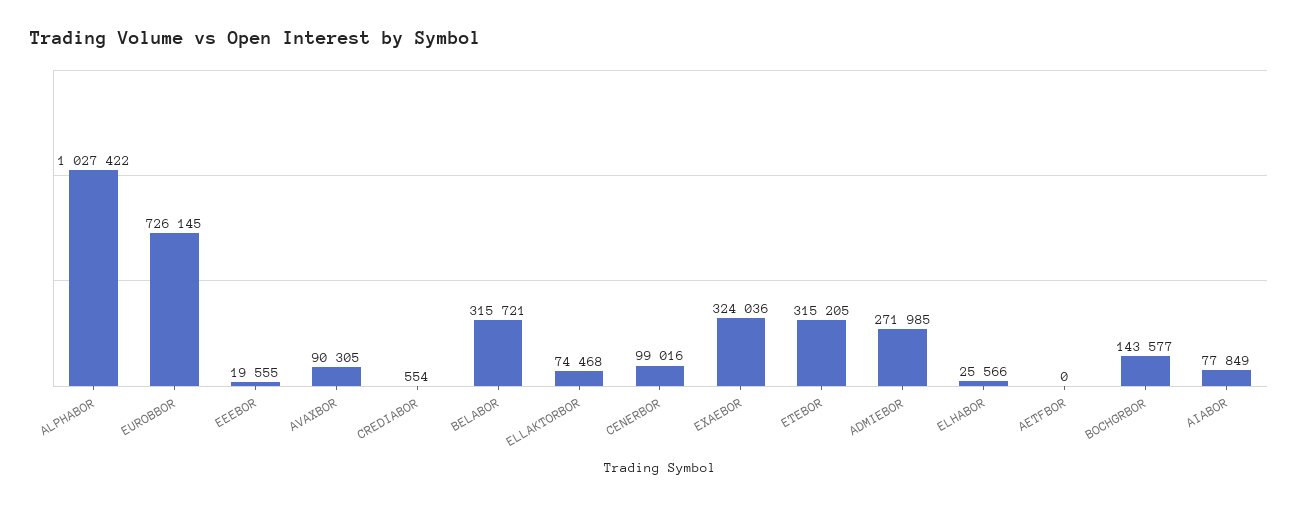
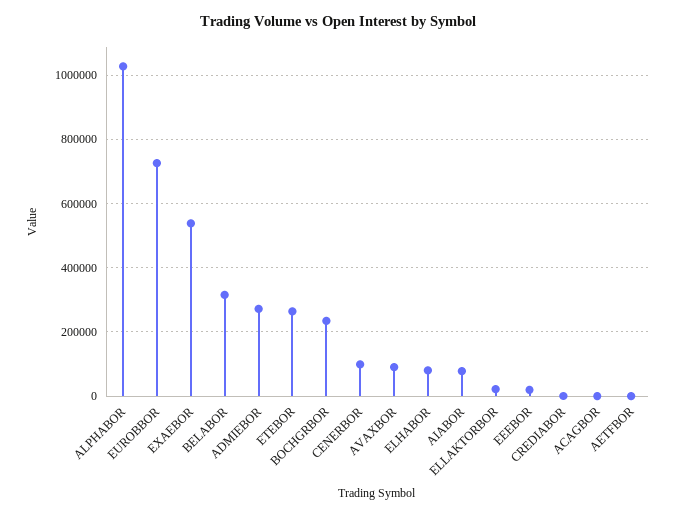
  {
    "ALPHABOR": 1027422,
    "EUROBBOR": 726145,
    "EEEBOR": 19555,
    "AVAXBOR": 90305,
    "CREDIABOR": 554,
    "BELABOR": 315721,
-   "ELLAKTORBOR": 74468,
+   "ELLAKTORBOR": 20000,
    "CENERBOR": 99016,
-   "EXAEBOR": 324036,
+   "EXAEBOR": 540000,
-   "ETEBOR": 315205,
+   "ETEBOR": 260000,
    "ADMIEBOR": 271985,
-   "ELHABOR": 25566,
+   "ELHABOR": 80000,
    "AETFBOR": 0,
-   "BOCHGRBOR": 143577,
+   "BOCHGRBOR": 240000,
-   "AIABOR": 77849
+   "AIABOR": 77849,
+   "ACAGBOR": 0
  }

